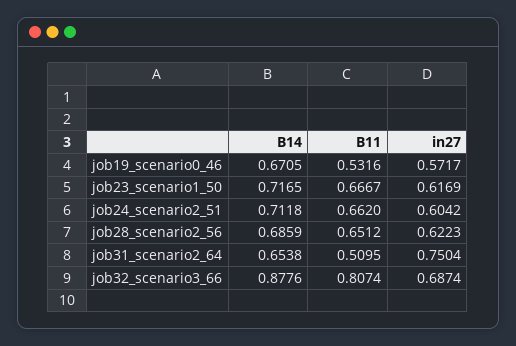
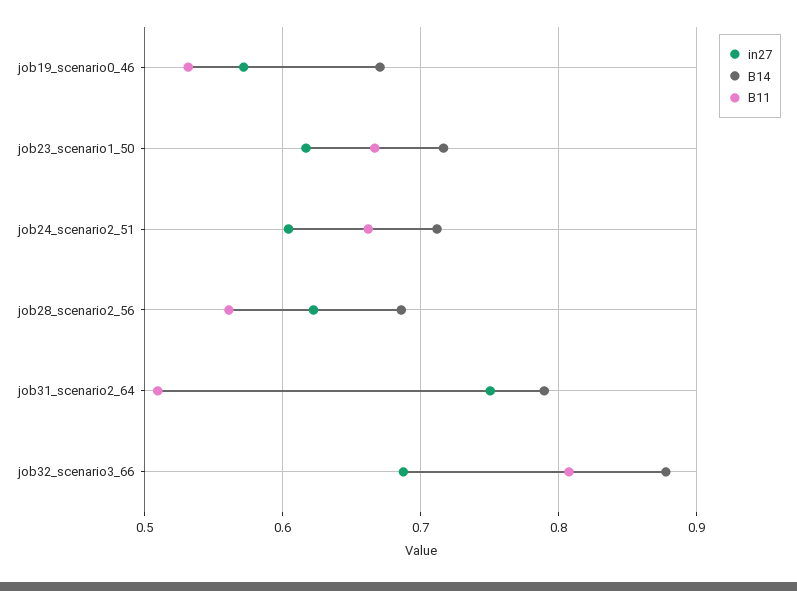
  {
    "B14": {
      "job19_scenario0_46": 0.6705,
      "job23_scenario1_50": 0.7165,
      "job24_scenario2_51": 0.7118,
      "job28_scenario2_56": 0.6859,
-     "job31_scenario2_64": 0.6538,
+     "job31_scenario2_64": 0.79,
      "job32_scenario3_66": 0.8776
    },
    "B11": {
      "job19_scenario0_46": 0.5316,
      "job23_scenario1_50": 0.6667,
      "job24_scenario2_51": 0.662,
-     "job28_scenario2_56": 0.6512,
+     "job28_scenario2_56": 0.56,
      "job31_scenario2_64": 0.5095,
      "job32_scenario3_66": 0.8074
    },
    "in27": {
      "job19_scenario0_46": 0.5717,
      "job23_scenario1_50": 0.6169,
      "job24_scenario2_51": 0.6042,
      "job28_scenario2_56": 0.6223,
      "job31_scenario2_64": 0.7504,
      "job32_scenario3_66": 0.6874
    }
  }

